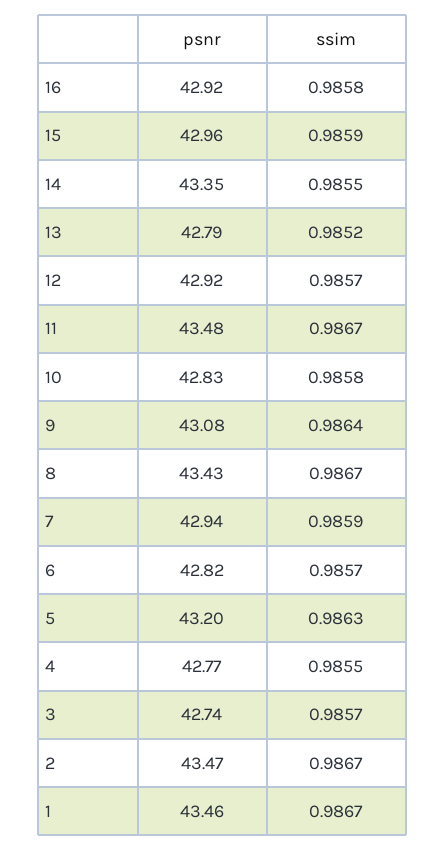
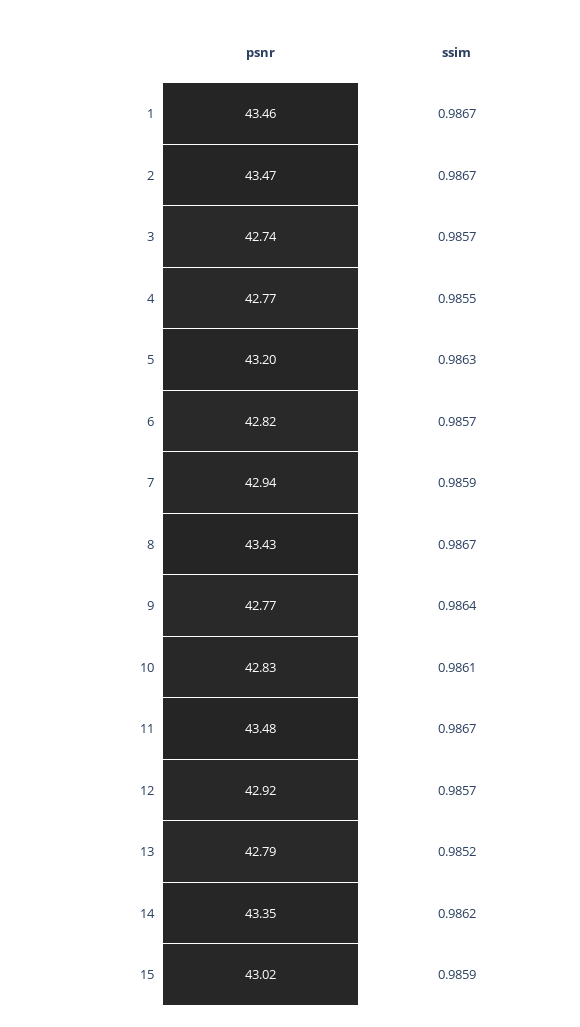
  {
    "psnr": {
-     "16": 42.92,
-     "15": 42.96,
+     "15": 43.02,
      "14": 43.35,
      "13": 42.79,
      "12": 42.92,
      "11": 43.48,
      "10": 42.83,
-     "9": 43.08,
+     "9": 42.77,
      "8": 43.43,
      "7": 42.94,
      "6": 42.82,
      "5": 43.2,
      "4": 42.77,
      "3": 42.74,
      "2": 43.47,
      "1": 43.46
    },
    "ssim": {
-     "16": 0.9858,
      "15": 0.9859,
-     "14": 0.9855,
+     "14": 0.9862,
      "13": 0.9852,
      "12": 0.9857,
      "11": 0.9867,
-     "10": 0.9858,
+     "10": 0.9861,
      "9": 0.9864,
      "8": 0.9867,
      "7": 0.9859,
      "6": 0.9857,
      "5": 0.9863,
      "4": 0.9855,
      "3": 0.9857,
      "2": 0.9867,
      "1": 0.9867
    }
  }

